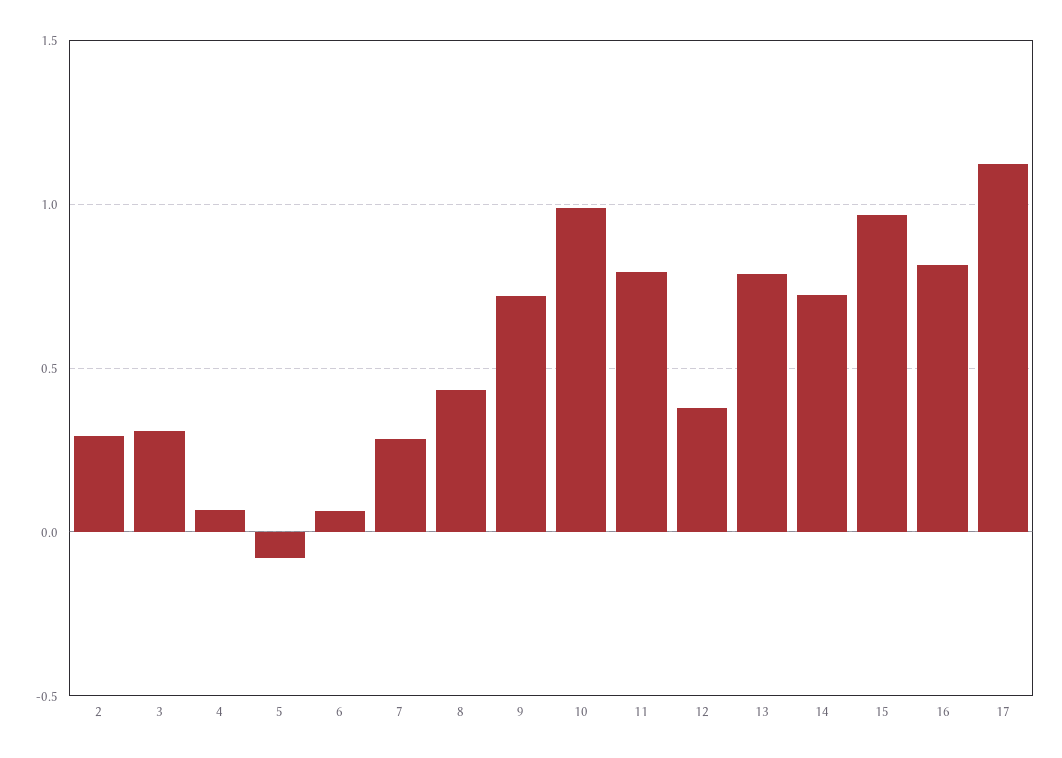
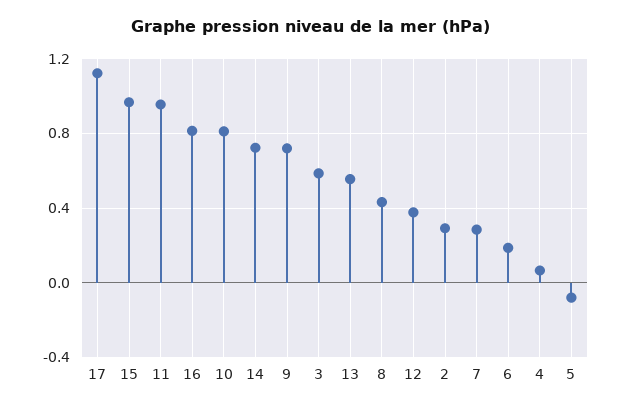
  {
    "2": 0.3,
-   "3": 0.3,
+   "3": 0.6,
    "4": 0.05,
    "5": -0.1,
-   "6": 0.05,
+   "6": 0.2,
    "7": 0.3,
    "8": 0.45,
    "9": 0.7,
-   "10": 1,
+   "10": 0.8,
-   "11": 0.8,
+   "11": 0.95,
    "12": 0.4,
-   "13": 0.8,
+   "13": 0.55,
    "14": 0.7,
    "15": 0.95,
    "16": 0.8,
    "17": 1.1
  }

